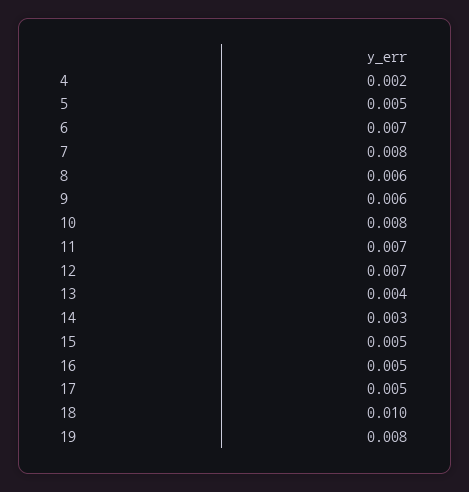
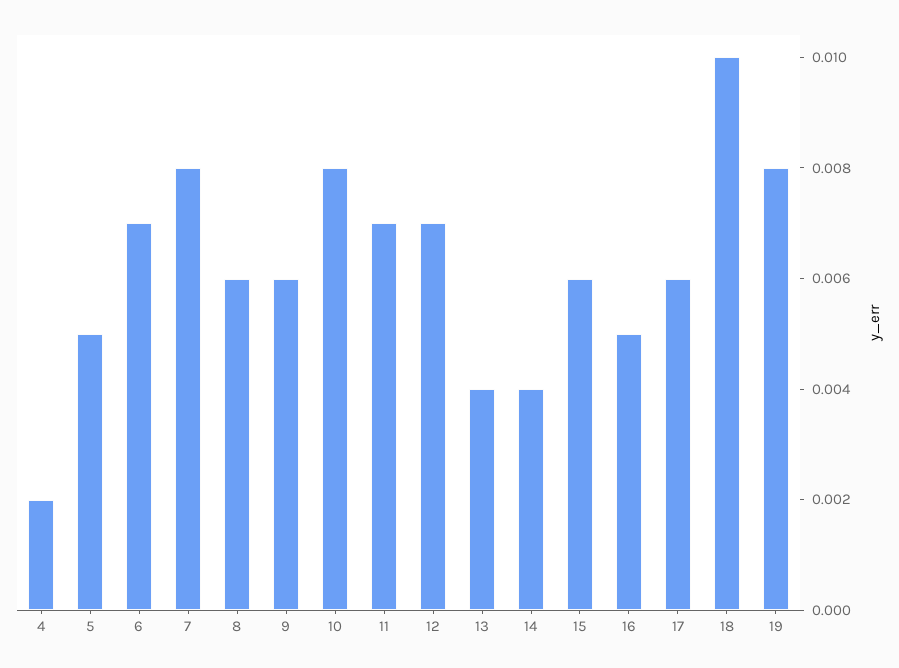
  {
    "4": 0.002,
    "5": 0.005,
    "6": 0.007,
    "7": 0.008,
    "8": 0.006,
    "9": 0.006,
    "10": 0.008,
    "11": 0.007,
    "12": 0.007,
    "13": 0.004,
-   "14": 0.003,
+   "14": 0.004,
-   "15": 0.005,
+   "15": 0.006,
    "16": 0.005,
-   "17": 0.005,
+   "17": 0.006,
    "18": 0.01,
    "19": 0.008
  }

